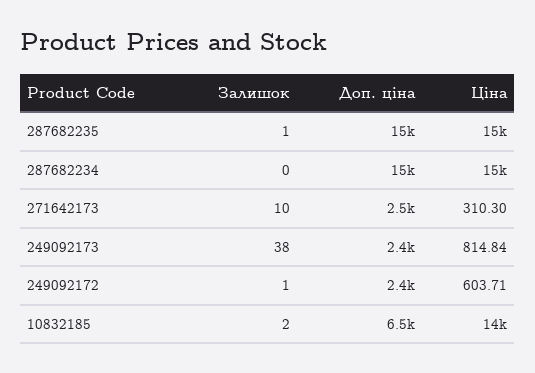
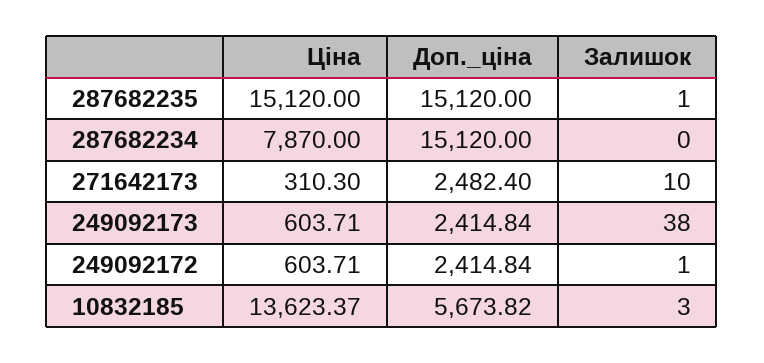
  {
    "Залишок": {
      "287682235": 1,
      "287682234": 0,
      "271642173": 10,
      "249092173": 38,
      "249092172": 1,
-     "10832185": 2
+     "10832185": 3
    },
    "Доп. ціна": {
      "287682235": 15120,
      "287682234": 15120,
      "271642173": 2482.4,
      "249092173": 2414.84,
      "249092172": 2414.84,
-     "10832185": 6500
+     "10832185": 5673.82
    },
    "Ціна": {
      "287682235": 15120,
-     "287682234": 15000,
+     "287682234": 7870,
      "271642173": 310.3,
-     "249092173": 814.84,
+     "249092173": 603.71,
      "249092172": 603.71,
      "10832185": 13623.37
    }
  }

